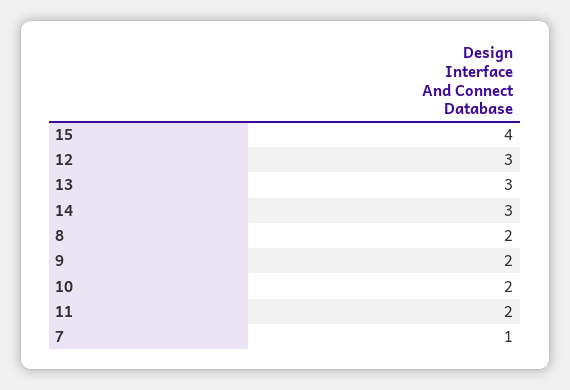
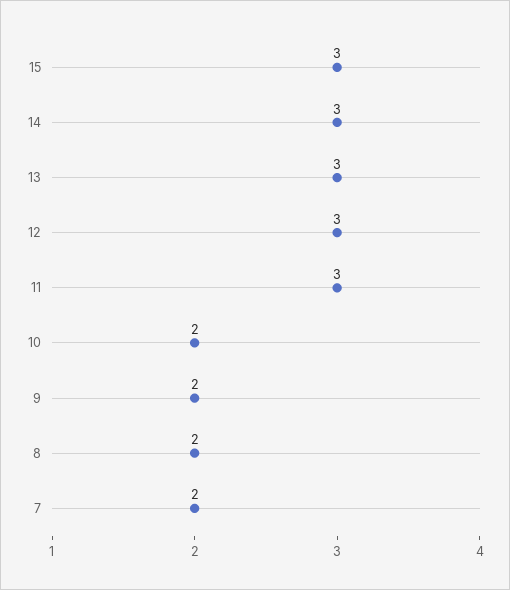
  {
-   "15": 4,
+   "15": 3,
    "12": 3,
    "13": 3,
    "14": 3,
    "8": 2,
    "9": 2,
    "10": 2,
-   "11": 2,
+   "11": 3,
-   "7": 1
+   "7": 2
  }

